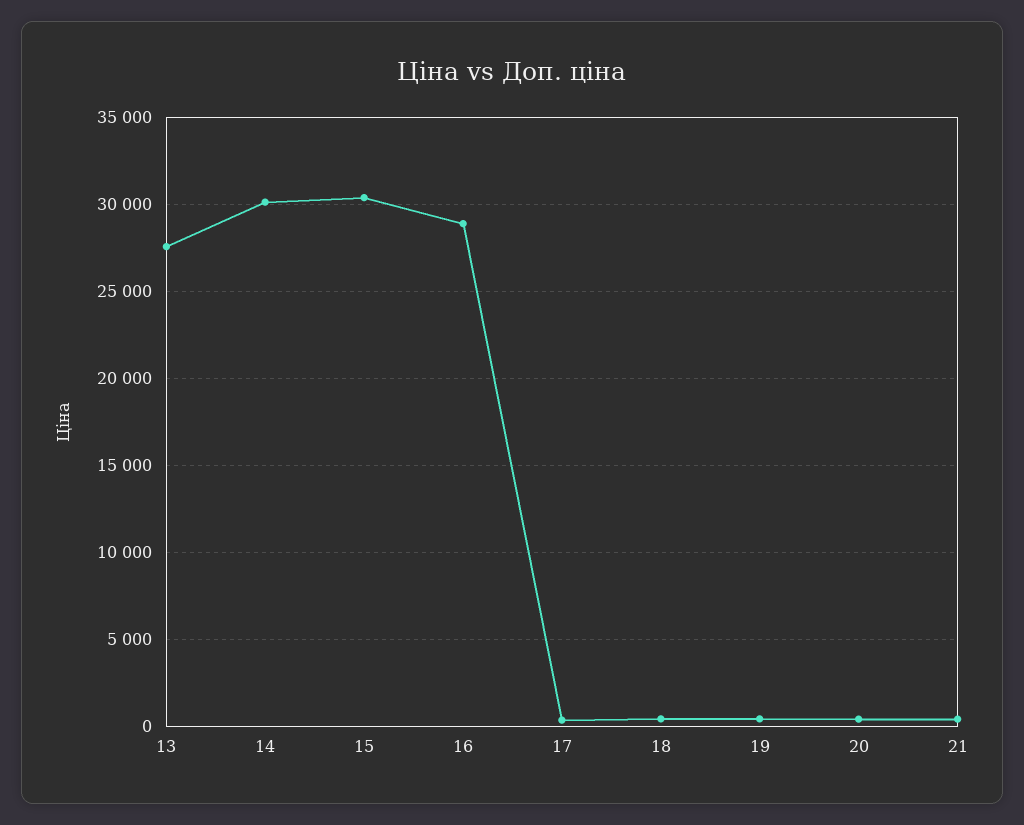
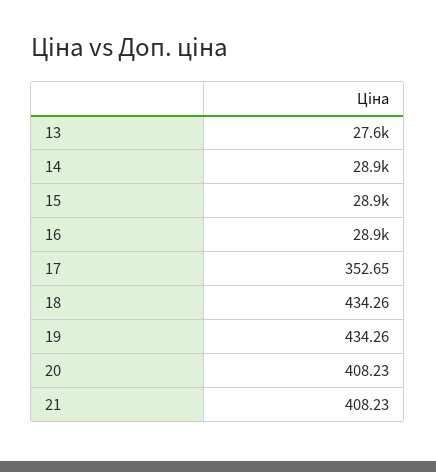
  {
    "13": 27600,
-   "14": 30000,
+   "14": 28900,
-   "15": 30500,
+   "15": 28900,
    "16": 28900,
    "17": 352.65,
    "18": 434.26,
    "19": 434.26,
    "20": 408.23,
    "21": 408.23
  }

